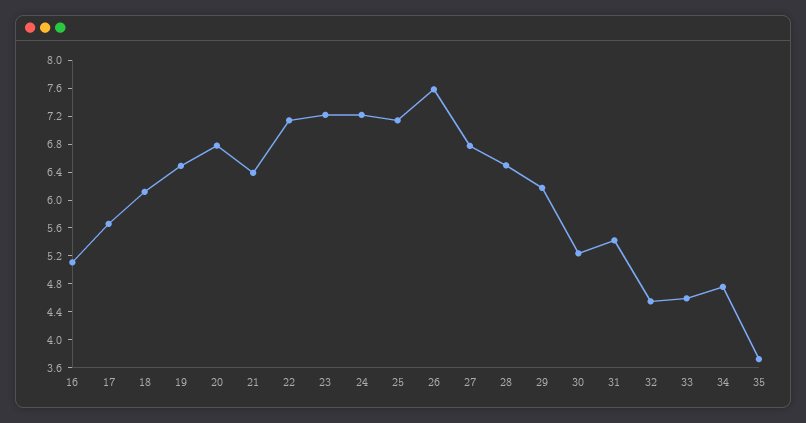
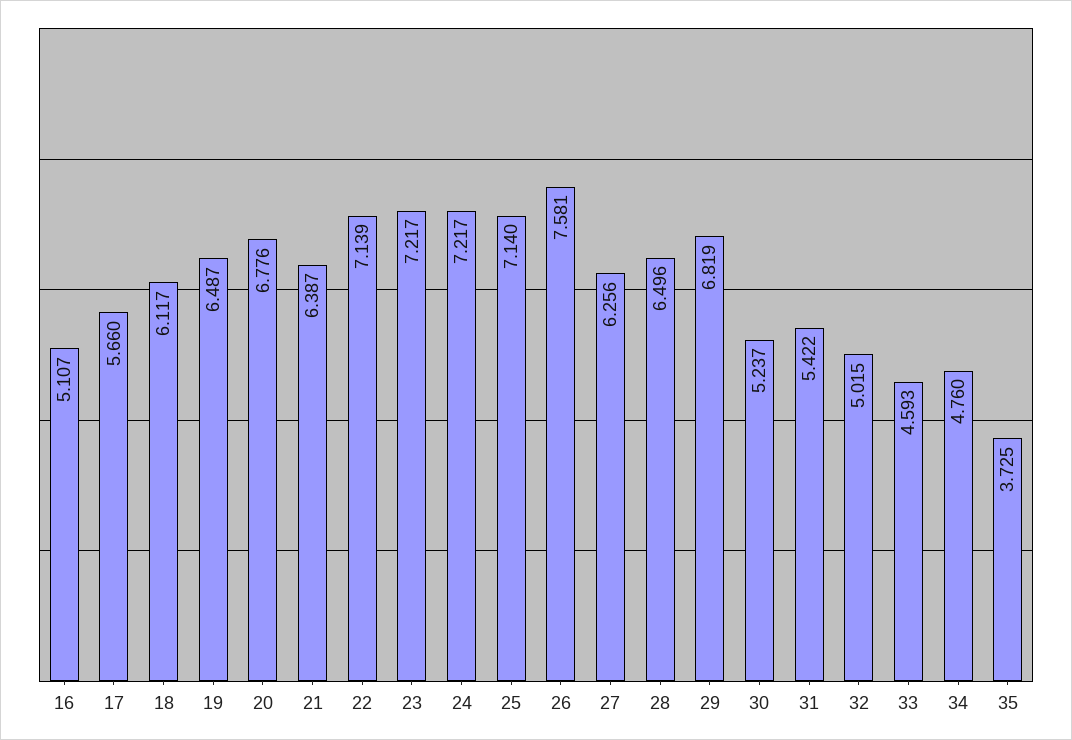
  {
    "16": 5.107,
    "17": 5.66,
    "18": 6.117,
    "19": 6.487,
    "20": 6.776,
    "21": 6.387,
    "22": 7.139,
    "23": 7.217,
    "24": 7.217,
    "25": 7.14,
    "26": 7.581,
-   "27": 6.8,
+   "27": 6.256,
    "28": 6.496,
-   "29": 6.2,
+   "29": 6.819,
    "30": 5.237,
    "31": 5.422,
-   "32": 4.6,
+   "32": 5.015,
    "33": 4.593,
    "34": 4.76,
    "35": 3.725
  }

